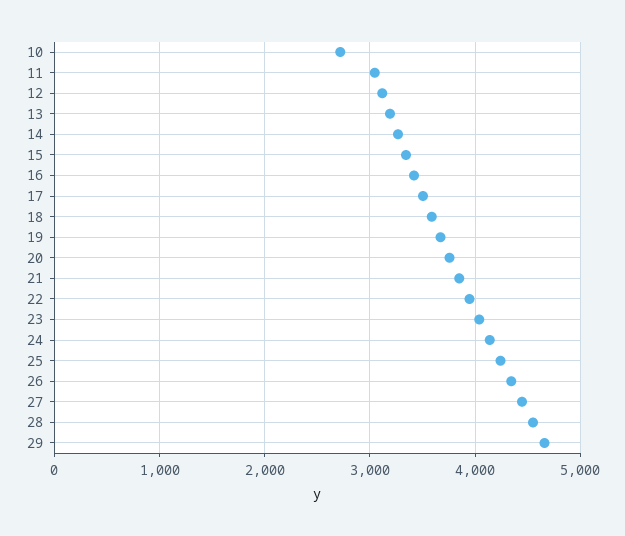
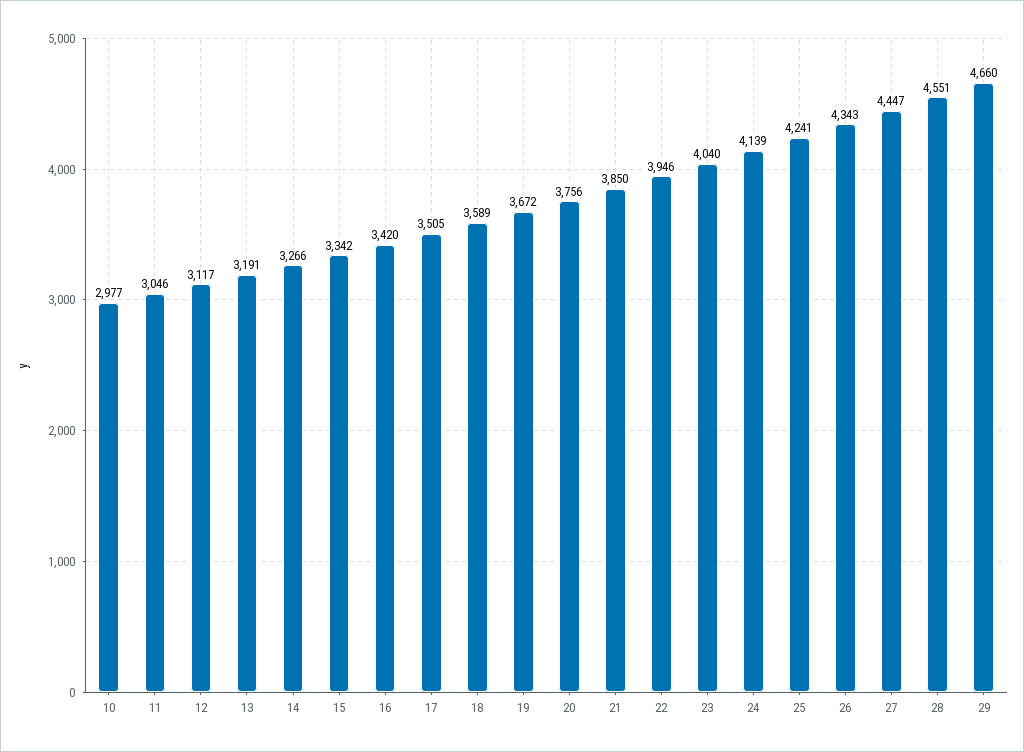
  {
-   "10": 2700,
+   "10": 2977,
    "11": 3046,
    "12": 3117,
    "13": 3191,
    "14": 3266,
    "15": 3342,
    "16": 3420,
    "17": 3505,
    "18": 3589,
    "19": 3672,
    "20": 3756,
    "21": 3850,
    "22": 3946,
    "23": 4040,
    "24": 4139,
    "25": 4241,
    "26": 4343,
    "27": 4447,
    "28": 4551,
    "29": 4660
  }

